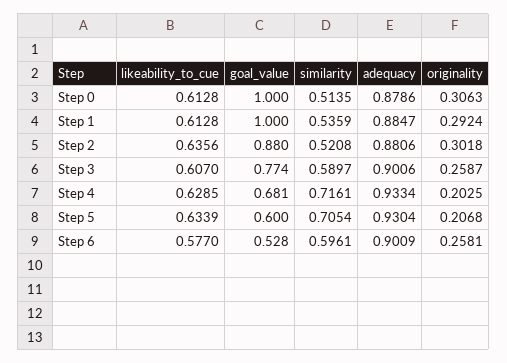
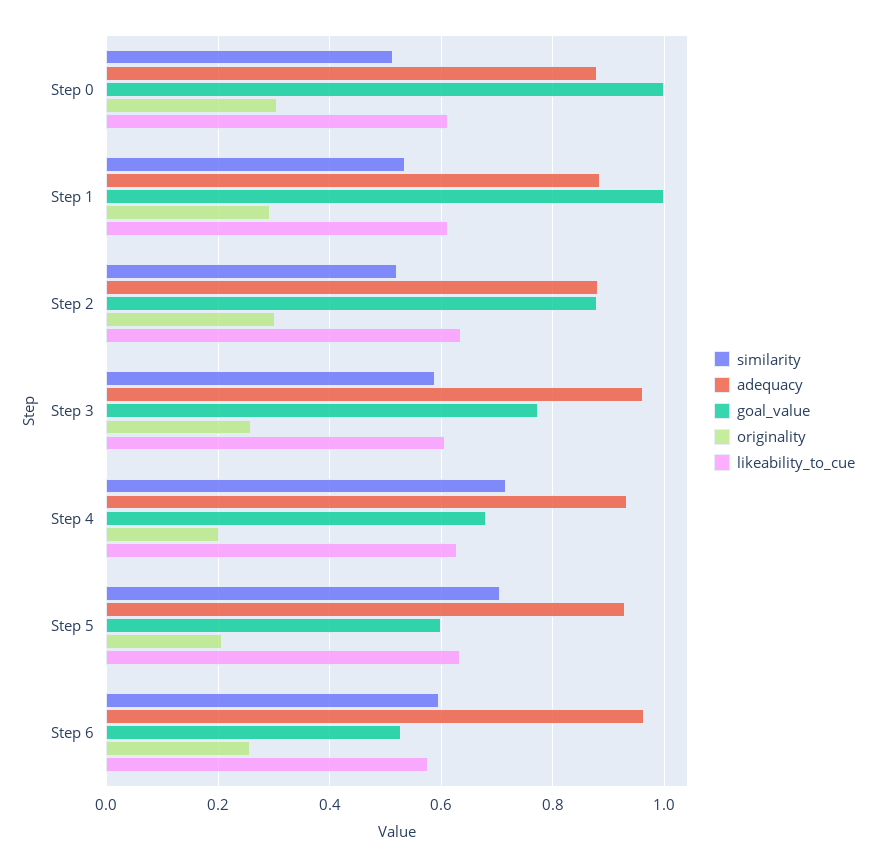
  {
    "likeability_to_cue": {
      "Step 0": 0.6128,
      "Step 1": 0.6128,
      "Step 2": 0.6356,
      "Step 3": 0.607,
      "Step 4": 0.6285,
      "Step 5": 0.6339,
      "Step 6": 0.577
    },
    "goal_value": {
      "Step 0": 1,
      "Step 1": 1,
      "Step 2": 0.88,
      "Step 3": 0.774,
      "Step 4": 0.681,
      "Step 5": 0.6,
      "Step 6": 0.528
    },
    "similarity": {
      "Step 0": 0.5135,
      "Step 1": 0.5359,
      "Step 2": 0.5208,
      "Step 3": 0.5897,
      "Step 4": 0.7161,
      "Step 5": 0.7054,
      "Step 6": 0.5961
    },
    "adequacy": {
      "Step 0": 0.8786,
      "Step 1": 0.8847,
      "Step 2": 0.8806,
-     "Step 3": 0.9006,
+     "Step 3": 0.96,
      "Step 4": 0.9334,
      "Step 5": 0.9304,
-     "Step 6": 0.9009
+     "Step 6": 0.96
    },
    "originality": {
      "Step 0": 0.3063,
      "Step 1": 0.2924,
      "Step 2": 0.3018,
      "Step 3": 0.2587,
      "Step 4": 0.2025,
      "Step 5": 0.2068,
      "Step 6": 0.2581
    }
  }

